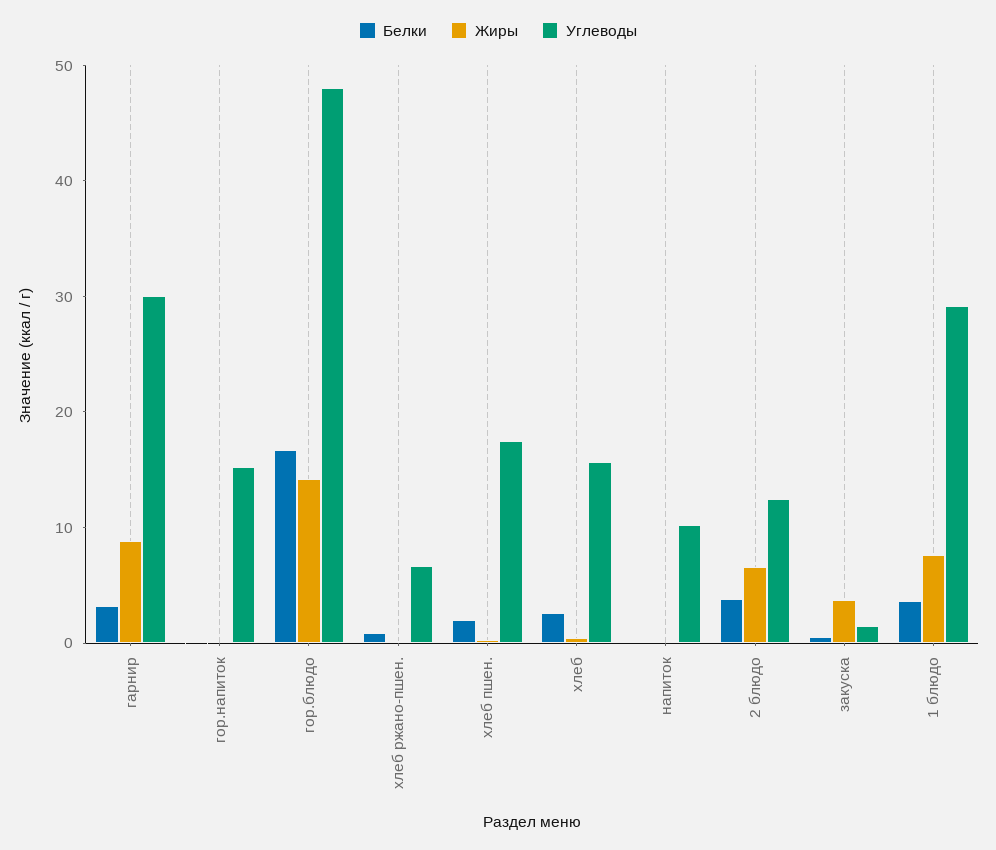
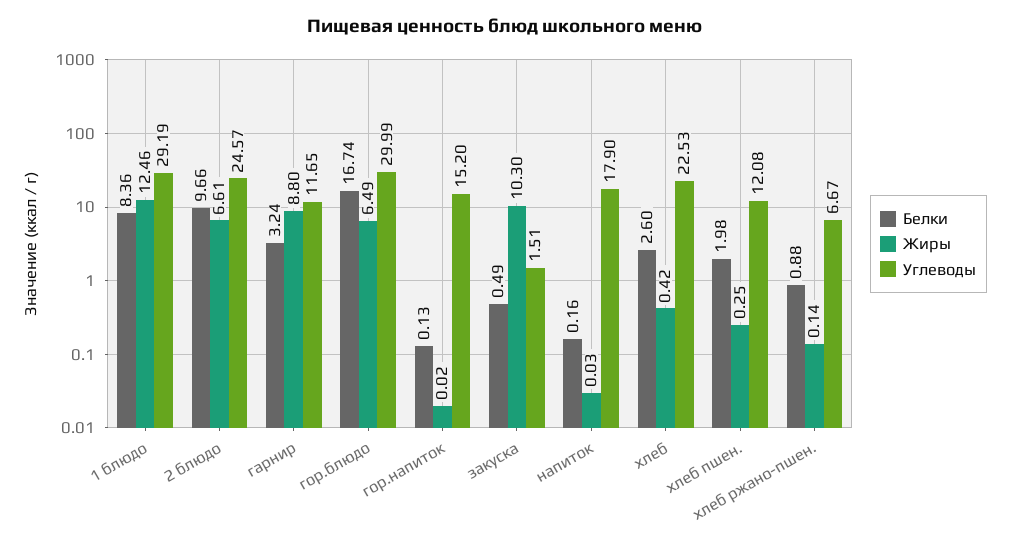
  {
    "Белки": {
      "гарнир": 3.24,
      "гор.напиток": 0.13,
      "гор.блюдо": 16.74,
      "хлеб ржано-пшен.": 0.88,
      "хлеб пшен.": 1.98,
      "хлеб": 2.6,
      "напиток": 0.16,
-     "2 блюдо": 4,
+     "2 блюдо": 9.66,
      "закуска": 0.49,
-     "1 блюдо": 4
+     "1 блюдо": 8.36
    },
    "Жиры": {
      "гарнир": 8.8,
      "гор.напиток": 0.02,
-     "гор.блюдо": 14,
+     "гор.блюдо": 6.49,
      "хлеб ржано-пшен.": 0.14,
      "хлеб пшен.": 0.25,
      "хлеб": 0.42,
      "напиток": 0.03,
      "2 блюдо": 6.61,
-     "закуска": 4,
+     "закуска": 10.3,
-     "1 блюдо": 8
+     "1 блюдо": 12.46
    },
    "Углеводы": {
-     "гарнир": 30,
+     "гарнир": 11.65,
      "гор.напиток": 15.2,
-     "гор.блюдо": 48,
+     "гор.блюдо": 29.99,
      "хлеб ржано-пшен.": 6.67,
-     "хлеб пшен.": 18,
+     "хлеб пшен.": 12.08,
-     "хлеб": 16,
+     "хлеб": 22.53,
-     "напиток": 10,
+     "напиток": 17.9,
-     "2 блюдо": 12,
+     "2 блюдо": 24.57,
      "закуска": 1.51,
      "1 блюдо": 29.19
    }
  }

